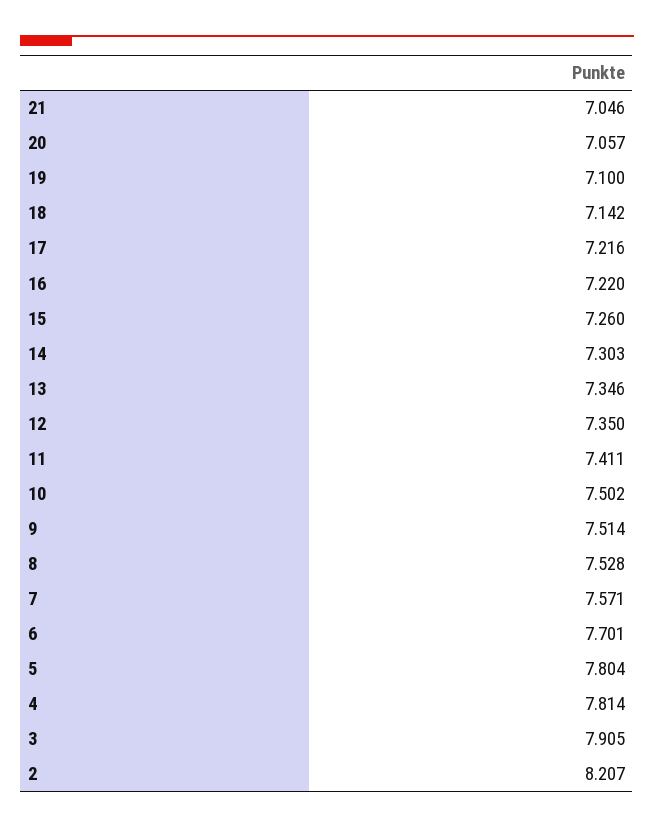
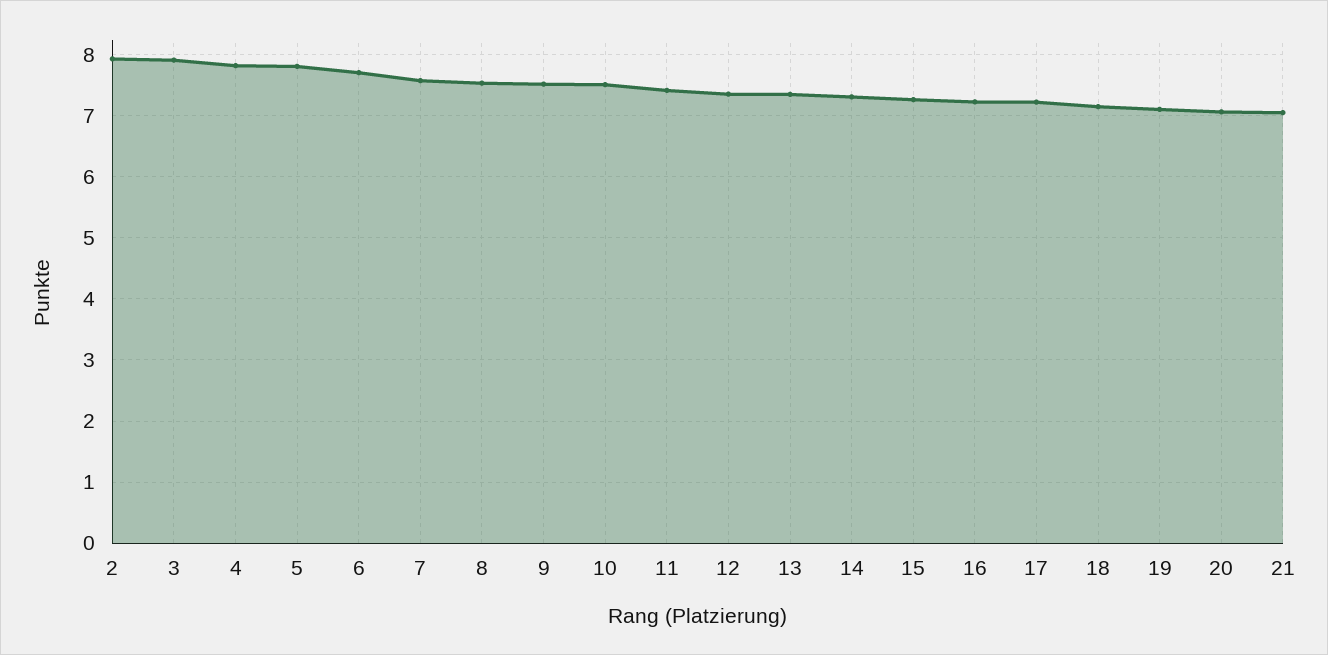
  {
    "21": 7.046,
    "20": 7.057,
    "19": 7.1,
    "18": 7.142,
    "17": 7.216,
    "16": 7.22,
    "15": 7.26,
    "14": 7.303,
    "13": 7.346,
    "12": 7.35,
    "11": 7.411,
    "10": 7.502,
    "9": 7.514,
    "8": 7.528,
    "7": 7.571,
    "6": 7.701,
    "5": 7.804,
    "4": 7.814,
    "3": 7.905,
-   "2": 8.207
+   "2": 7.9
  }

